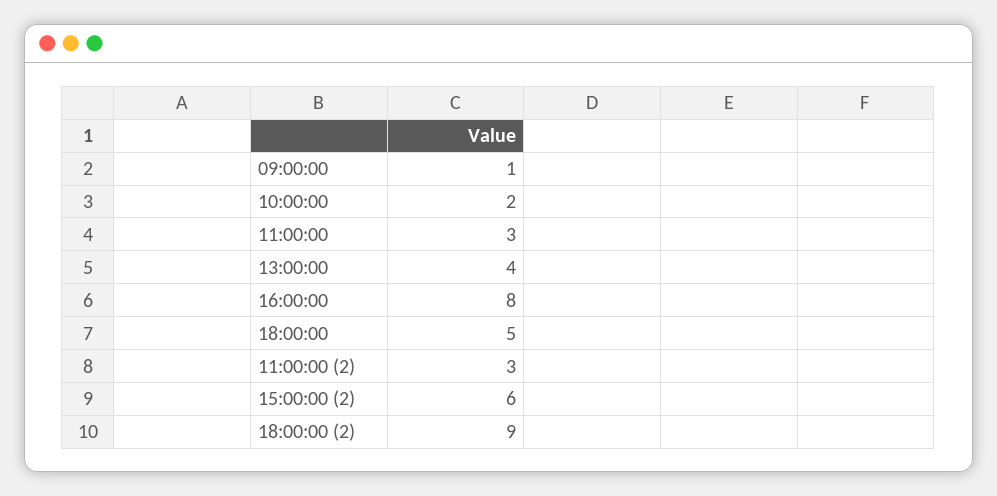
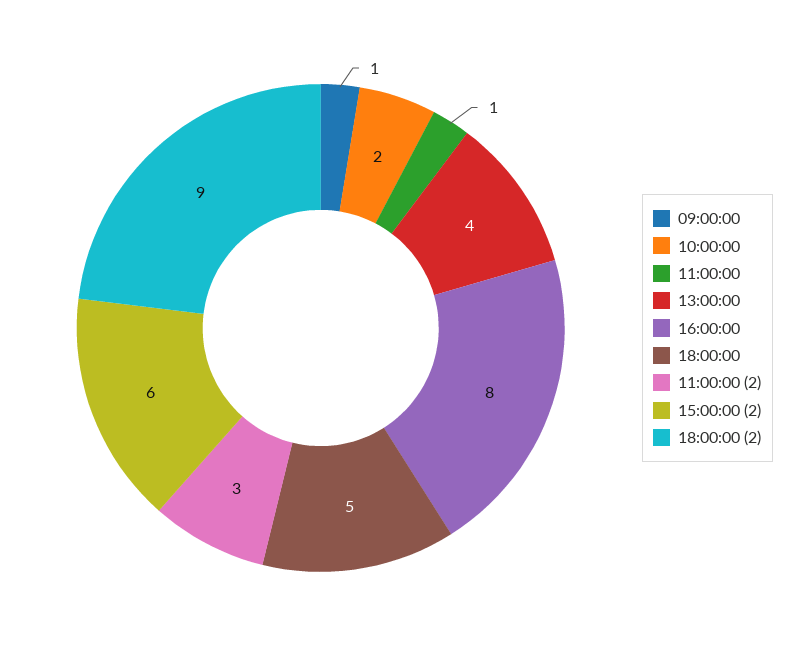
  {
    "09:00:00": 1,
    "10:00:00": 2,
-   "11:00:00": 3,
+   "11:00:00": 1,
    "13:00:00": 4,
    "16:00:00": 8,
    "18:00:00": 5,
    "11:00:00 (2)": 3,
    "15:00:00 (2)": 6,
    "18:00:00 (2)": 9
  }

